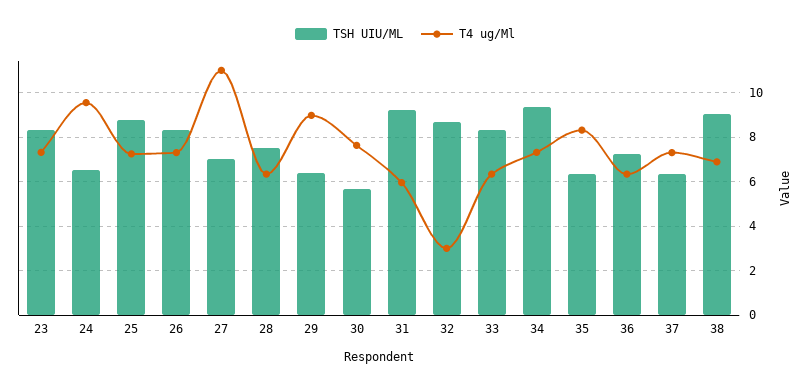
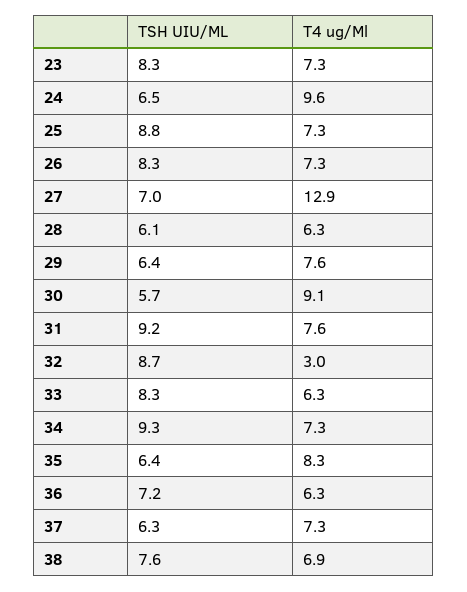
  {
    "TSH UIU/ML": {
      "23": 8.3,
      "24": 6.5,
      "25": 8.8,
      "26": 8.3,
      "27": 7,
-     "28": 7.5,
+     "28": 6.1,
      "29": 6.4,
      "30": 5.7,
      "31": 9.2,
      "32": 8.7,
      "33": 8.3,
      "34": 9.3,
      "35": 6.4,
      "36": 7.2,
      "37": 6.3,
-     "38": 9
+     "38": 7.6
    },
    "T4 ug/Ml": {
      "23": 7.3,
      "24": 9.6,
      "25": 7.3,
      "26": 7.3,
-     "27": 11,
+     "27": 12.9,
      "28": 6.3,
-     "29": 9,
+     "29": 7.6,
-     "30": 7.5,
+     "30": 9.1,
-     "31": 6,
+     "31": 7.6,
      "32": 3,
      "33": 6.3,
      "34": 7.3,
      "35": 8.3,
      "36": 6.3,
      "37": 7.3,
      "38": 6.9
    }
  }

